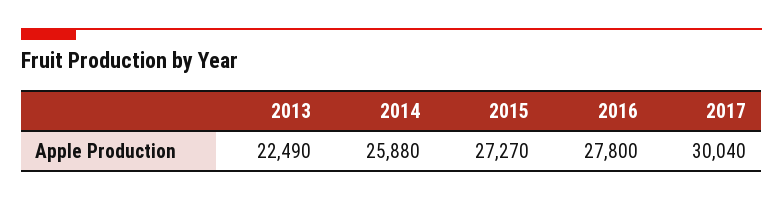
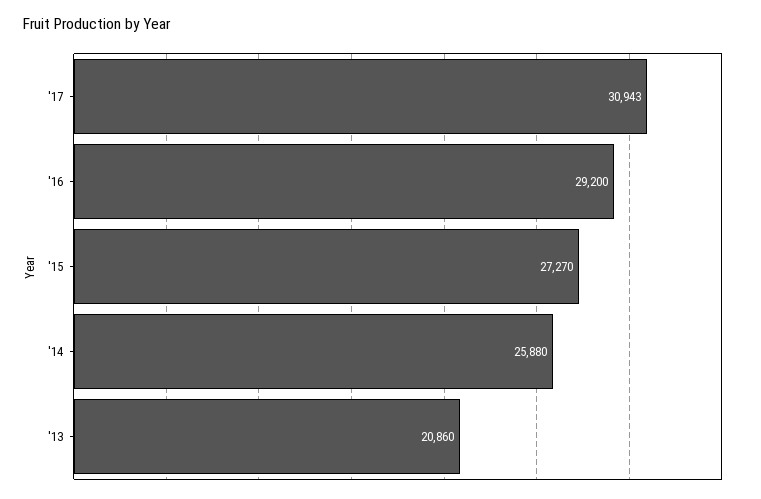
  {
-   "2013": 22490,
+   "2013": 20860,
    "2014": 25880,
    "2015": 27270,
-   "2016": 27800,
+   "2016": 29200,
-   "2017": 30040
+   "2017": 30943
  }

